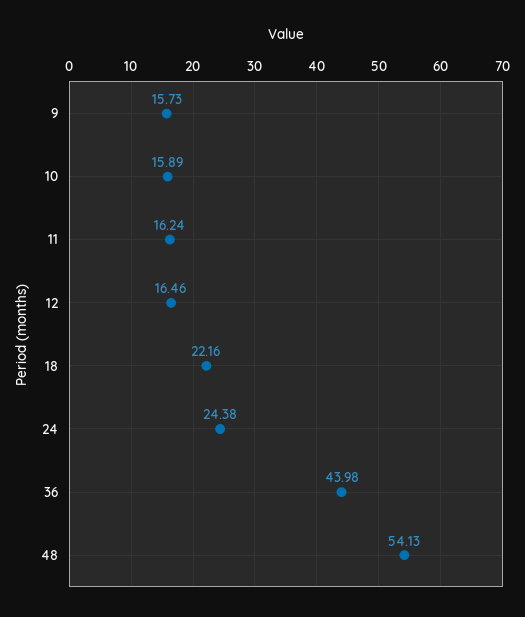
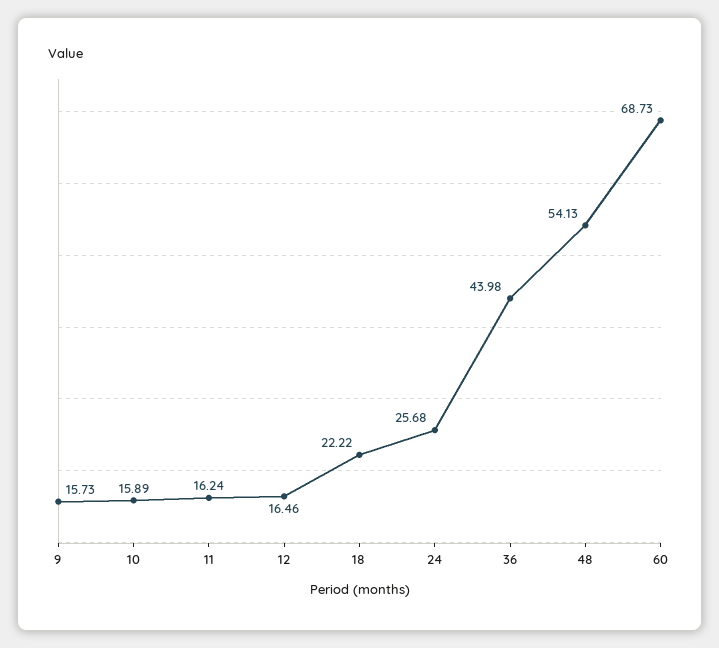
  {
    "9": 15.73,
    "10": 15.89,
    "11": 16.24,
    "12": 16.46,
-   "18": 22.16,
+   "18": 22.22,
-   "24": 24.38,
+   "24": 25.68,
    "36": 43.98,
-   "48": 54.13
+   "48": 54.13,
+   "60": 68.73
  }

